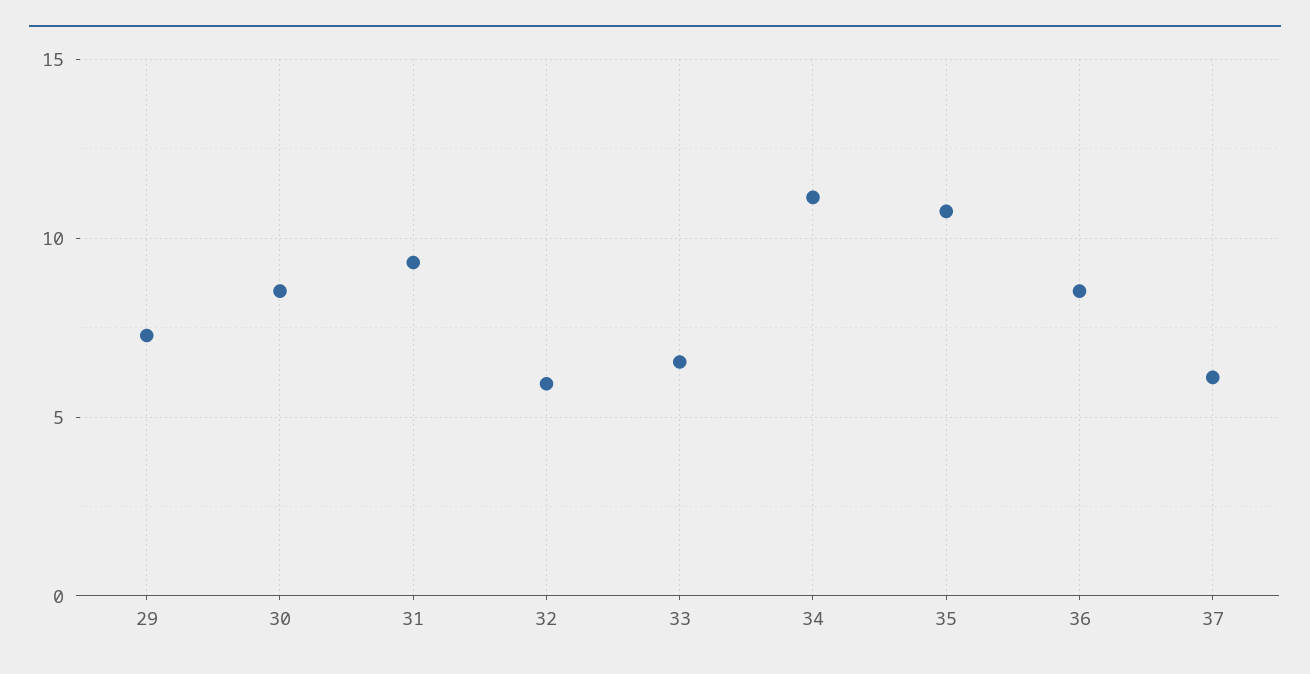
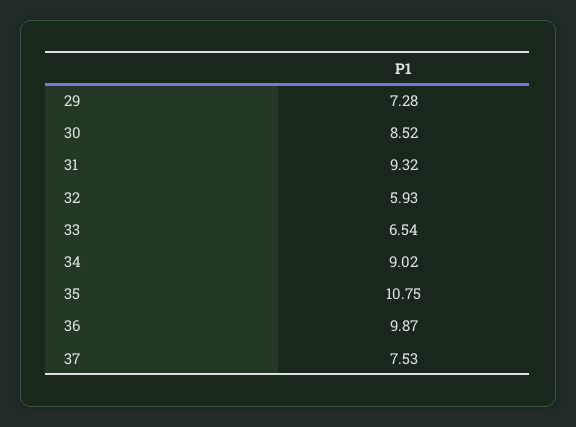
  {
    "29": 7.28,
    "30": 8.52,
    "31": 9.32,
    "32": 5.93,
    "33": 6.54,
-   "34": 11,
+   "34": 9.02,
    "35": 10.75,
-   "36": 8.5,
+   "36": 9.87,
-   "37": 6
+   "37": 7.53
  }

